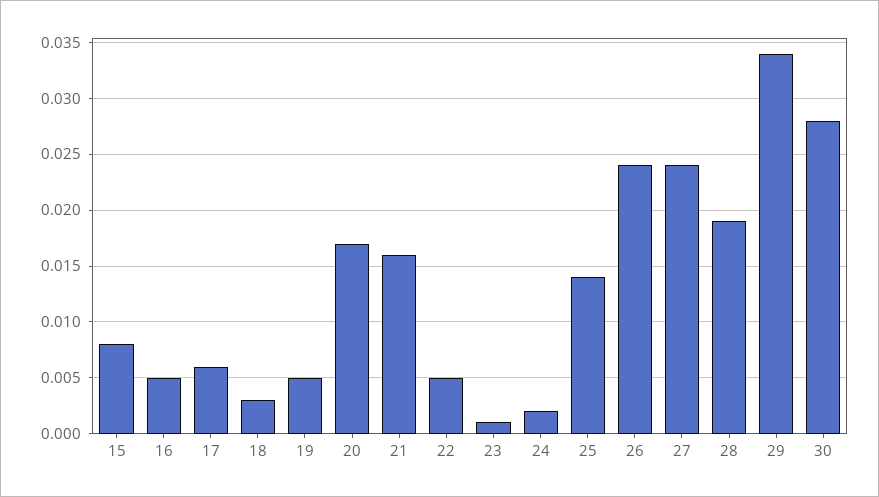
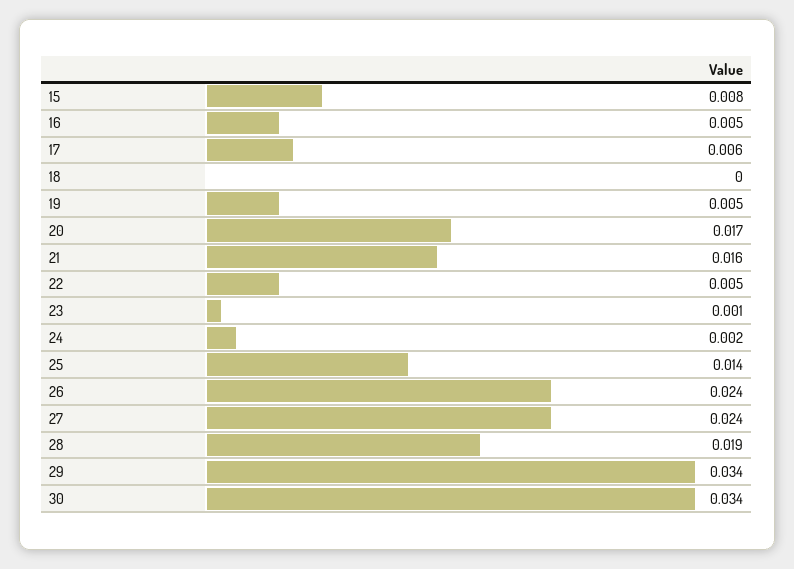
  {
    "15": 0.008,
    "16": 0.005,
    "17": 0.006,
-   "18": 0.003,
+   "18": 0,
    "19": 0.005,
    "20": 0.017,
    "21": 0.016,
    "22": 0.005,
    "23": 0.001,
    "24": 0.002,
    "25": 0.014,
    "26": 0.024,
    "27": 0.024,
    "28": 0.019,
    "29": 0.034,
-   "30": 0.028
+   "30": 0.034
  }

